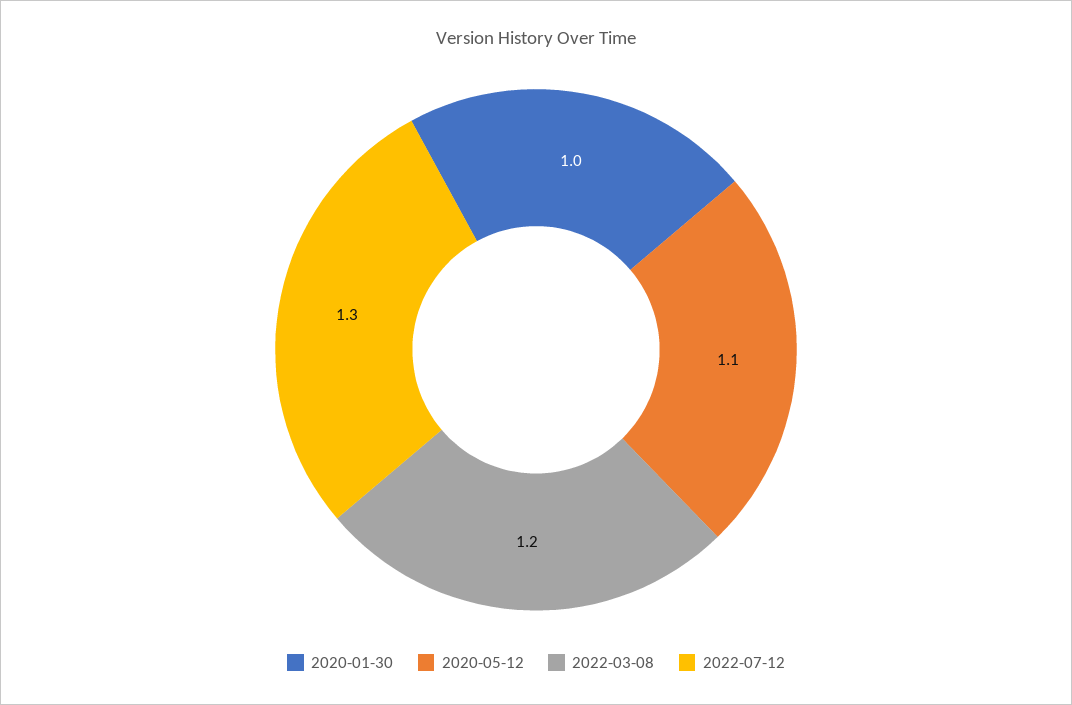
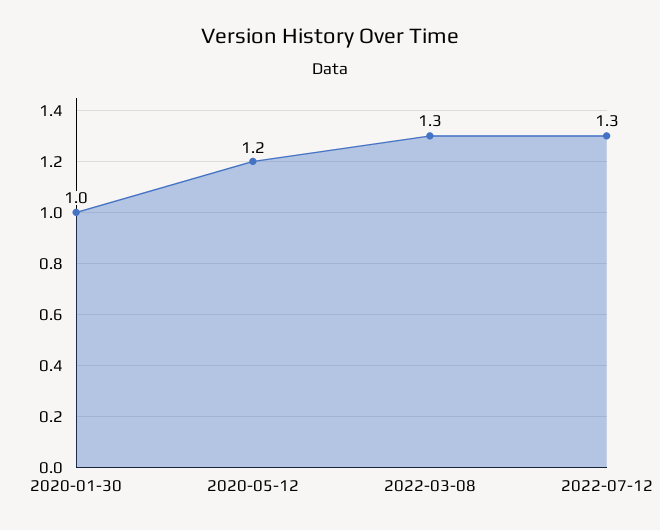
  {
    "2020-01-30": 1,
-   "2020-05-12": 1.1,
+   "2020-05-12": 1.2,
-   "2022-03-08": 1.2,
+   "2022-03-08": 1.3,
    "2022-07-12": 1.3
  }

